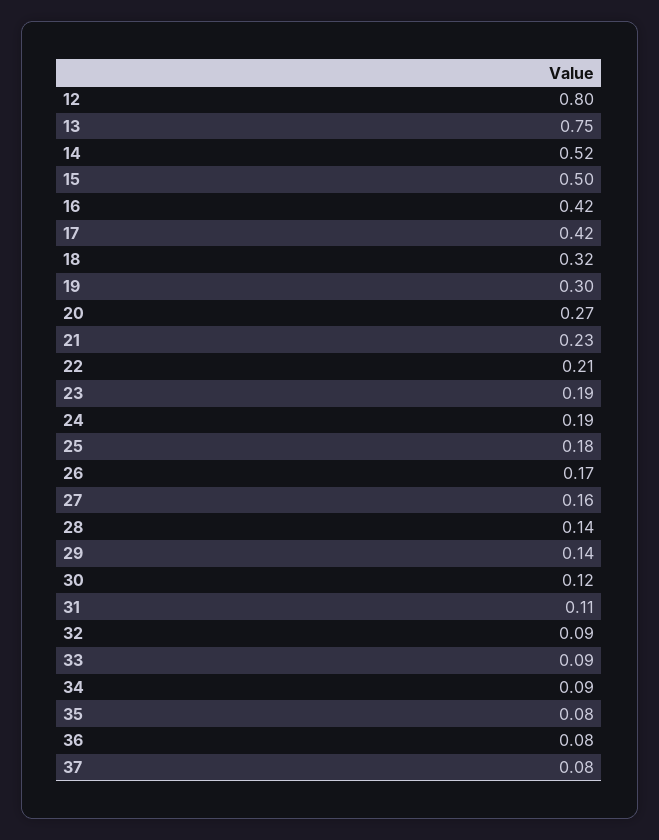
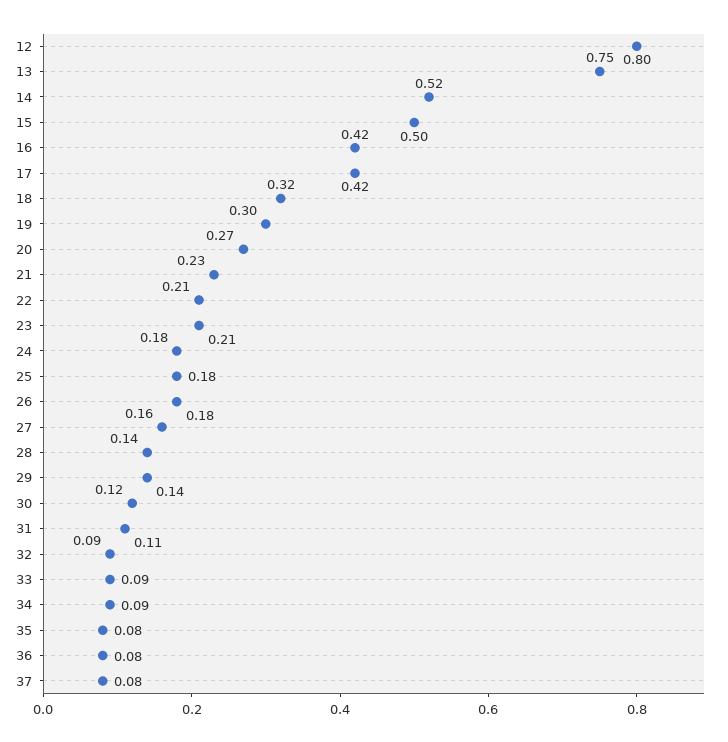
  {
    "12": 0.8,
    "13": 0.75,
    "14": 0.52,
    "15": 0.5,
    "16": 0.42,
    "17": 0.42,
    "18": 0.32,
    "19": 0.3,
    "20": 0.27,
    "21": 0.23,
    "22": 0.21,
-   "23": 0.19,
+   "23": 0.21,
-   "24": 0.19,
+   "24": 0.18,
    "25": 0.18,
-   "26": 0.17,
+   "26": 0.18,
    "27": 0.16,
    "28": 0.14,
    "29": 0.14,
    "30": 0.12,
    "31": 0.11,
    "32": 0.09,
    "33": 0.09,
    "34": 0.09,
    "35": 0.08,
    "36": 0.08,
    "37": 0.08
  }

